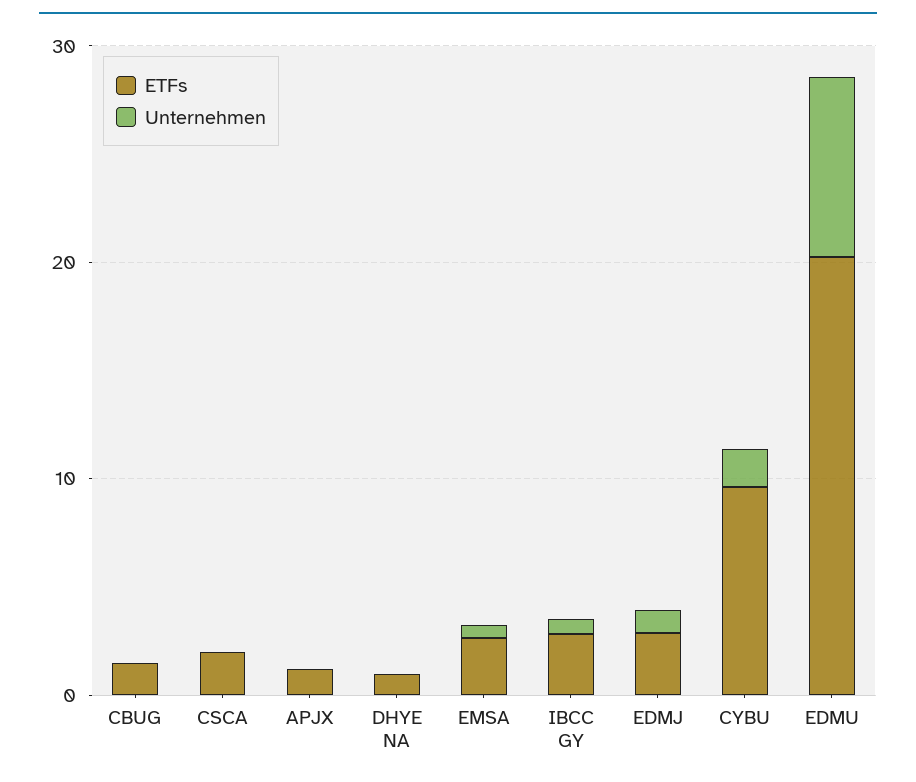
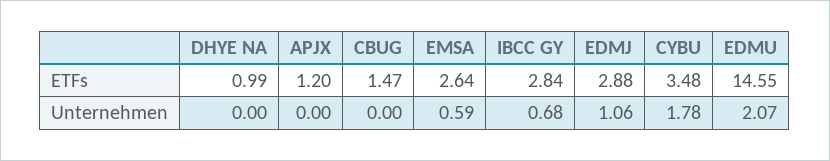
  {
    "ETFs": {
      "CBUG": 1.47,
-     "CSCA": 2,
      "APJX": 1.2,
      "DHYE NA": 0.99,
      "EMSA": 2.64,
      "IBCC GY": 2.84,
      "EDMJ": 2.88,
-     "CYBU": 10,
+     "CYBU": 3.48,
-     "EDMU": 20
+     "EDMU": 14.55
    },
    "Unternehmen": {
      "CBUG": 0,
-     "CSCA": 0,
      "APJX": 0,
      "DHYE NA": 0,
      "EMSA": 0.59,
      "IBCC GY": 0.68,
      "EDMJ": 1.06,
      "CYBU": 1.78,
-     "EDMU": 8
+     "EDMU": 2.07
    }
  }

